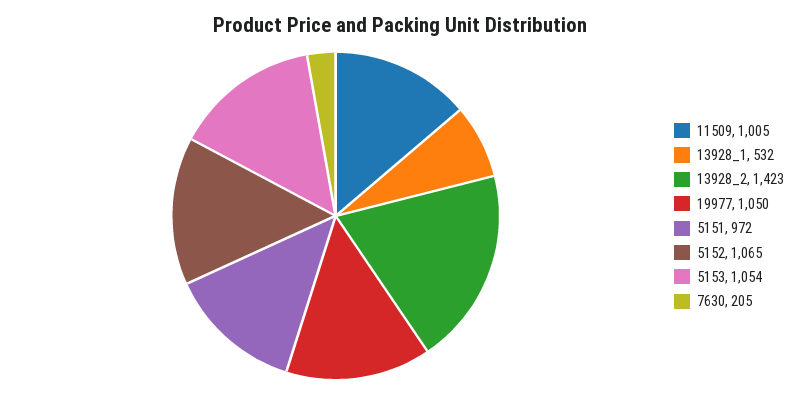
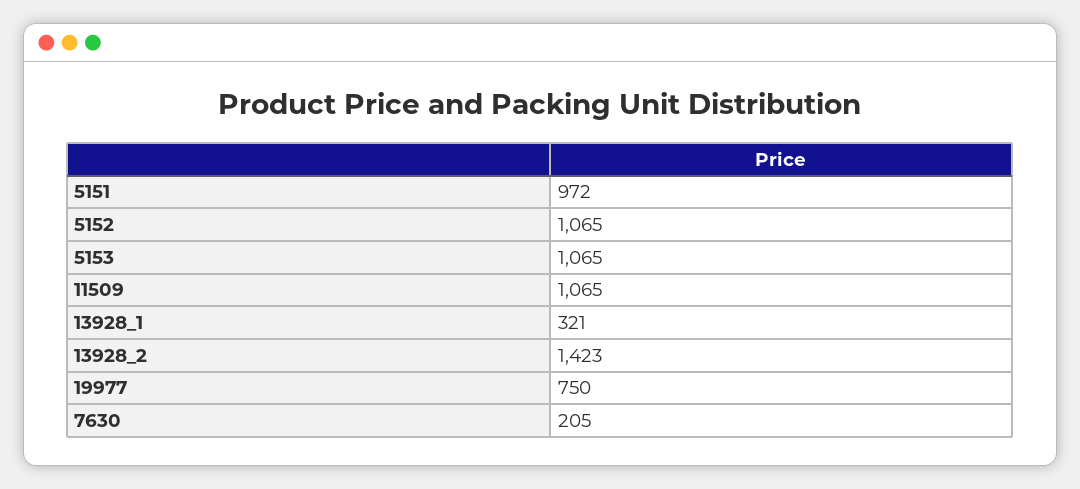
  {
-   "11509": 1005,
+   "11509": 1065,
-   "13928_1": 532,
+   "13928_1": 321,
    "13928_2": 1423,
-   "19977": 1050,
+   "19977": 750,
    "5151": 972,
    "5152": 1065,
-   "5153": 1054,
+   "5153": 1065,
    "7630": 205
  }

